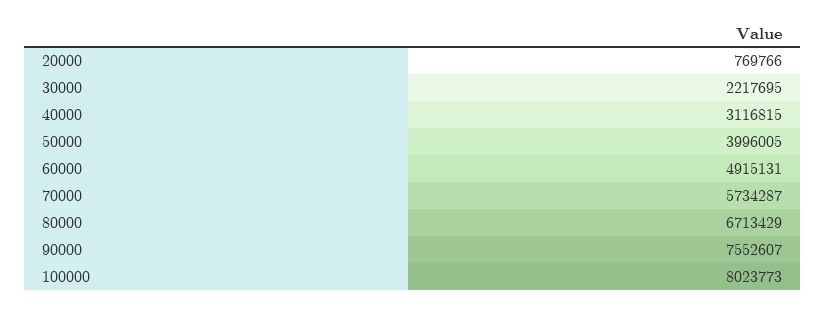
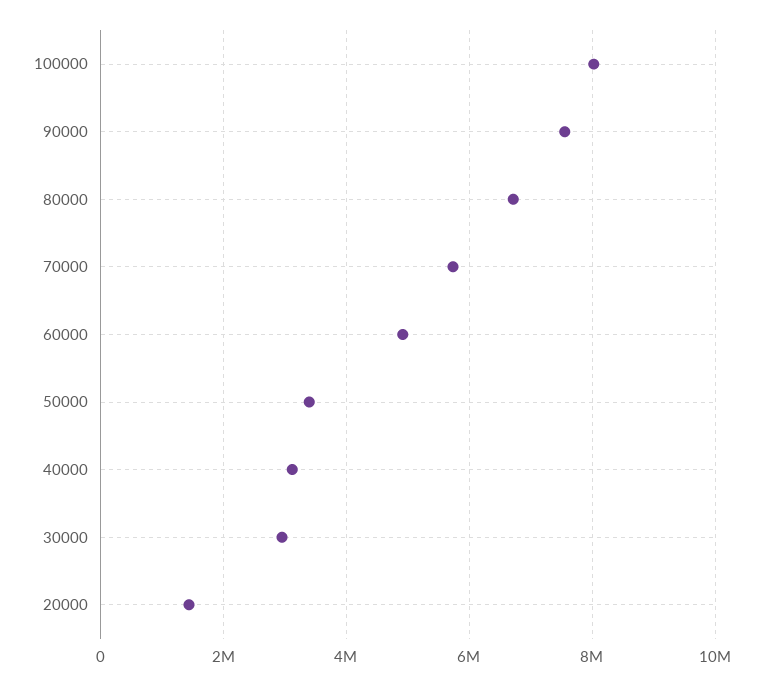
  {
-   "20000": 769766,
+   "20000": 1400000,
-   "30000": 2217695,
+   "30000": 3000000,
    "40000": 3116815,
-   "50000": 3996005,
+   "50000": 3400000,
    "60000": 4915131,
    "70000": 5734287,
    "80000": 6713429,
    "90000": 7552607,
    "100000": 8023773
  }

